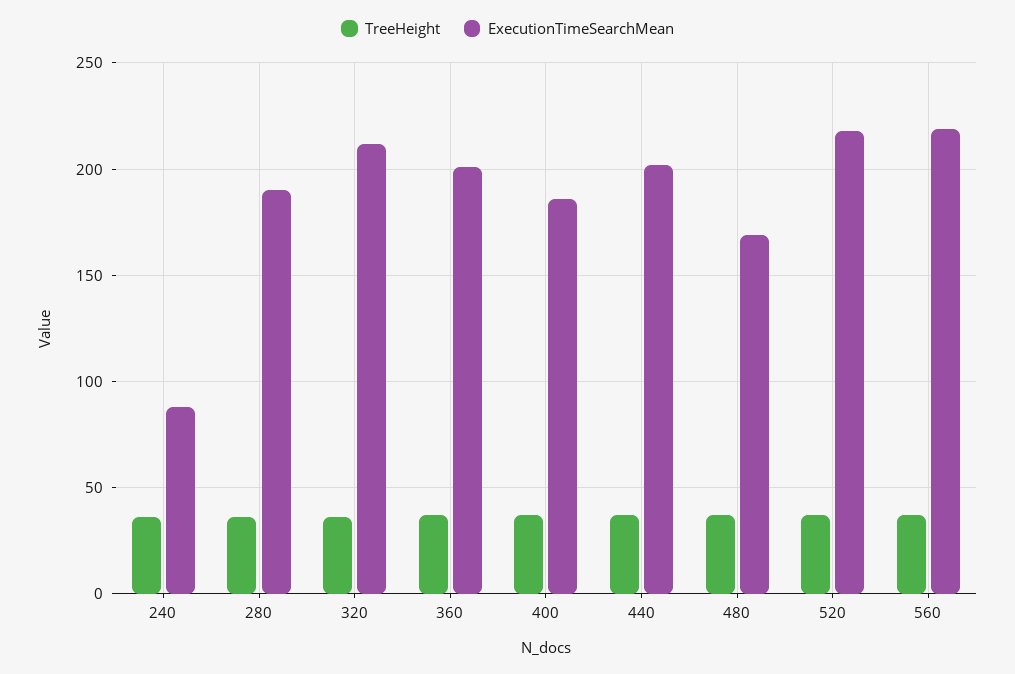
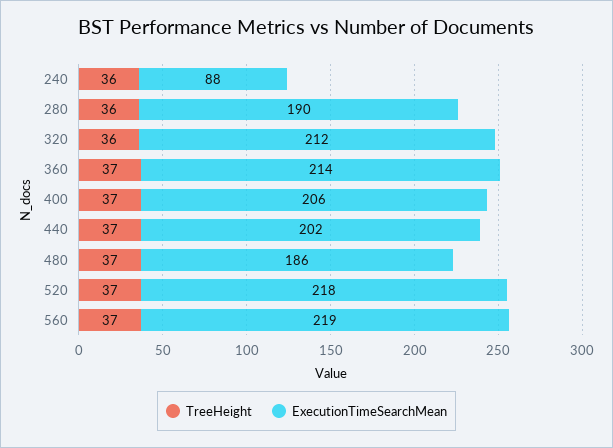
  {
    "TreeHeight": {
      "240": 36,
      "280": 36,
      "320": 36,
      "360": 37,
      "400": 37,
      "440": 37,
      "480": 37,
      "520": 37,
      "560": 37
    },
    "ExecutionTimeSearchMean": {
      "240": 88,
      "280": 190,
      "320": 212,
-     "360": 200,
+     "360": 214,
-     "400": 185,
+     "400": 206,
      "440": 202,
-     "480": 170,
+     "480": 186,
      "520": 218,
      "560": 219
    }
  }

